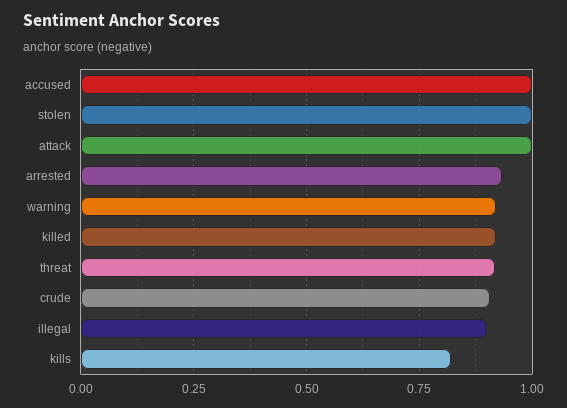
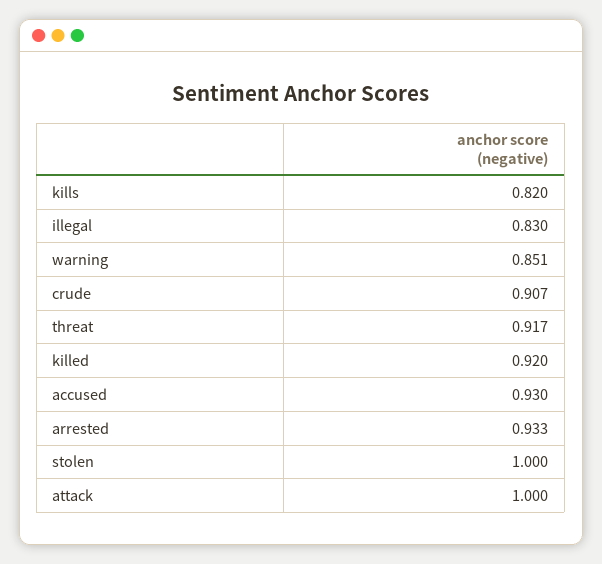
  {
-   "accused": 1,
+   "accused": 0.93,
    "stolen": 1,
    "attack": 1,
    "arrested": 0.933,
-   "warning": 0.925,
+   "warning": 0.851,
    "killed": 0.92,
    "threat": 0.917,
    "crude": 0.907,
-   "illegal": 0.9,
+   "illegal": 0.83,
    "kills": 0.82
  }

